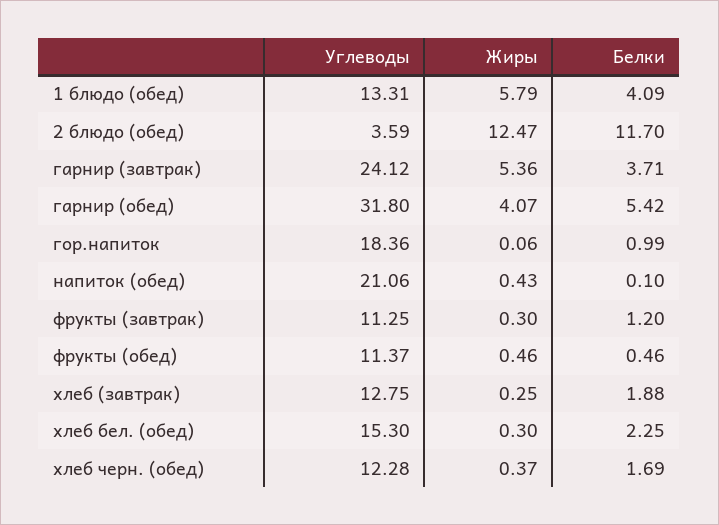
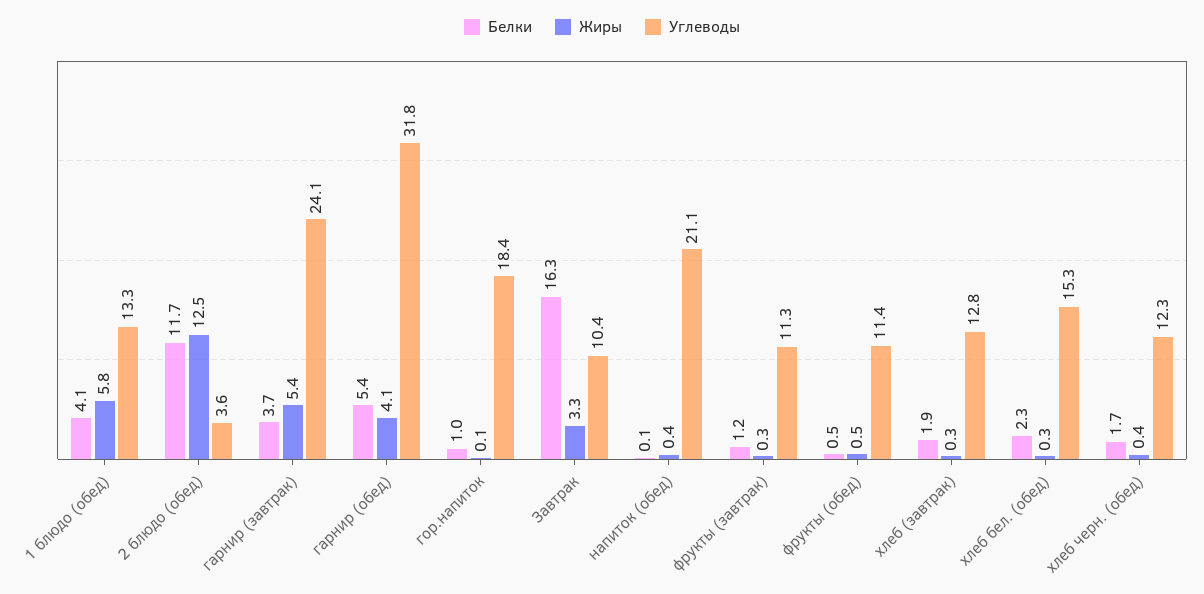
  {
    "Углеводы": {
      "1 блюдо (обед)": 13.31,
      "2 блюдо (обед)": 3.59,
      "гарнир (завтрак)": 24.12,
      "гарнир (обед)": 31.8,
      "гор.напиток": 18.36,
      "напиток (обед)": 21.06,
      "фрукты (завтрак)": 11.25,
      "фрукты (обед)": 11.37,
      "хлеб (завтрак)": 12.75,
      "хлеб бел. (обед)": 15.3,
-     "хлеб черн. (обед)": 12.28
+     "хлеб черн. (обед)": 12.28,
+     "Завтрак": 10.4
    },
    "Жиры": {
      "1 блюдо (обед)": 5.79,
      "2 блюдо (обед)": 12.47,
      "гарнир (завтрак)": 5.36,
      "гарнир (обед)": 4.07,
      "гор.напиток": 0.06,
      "напиток (обед)": 0.43,
      "фрукты (завтрак)": 0.3,
      "фрукты (обед)": 0.46,
      "хлеб (завтрак)": 0.25,
      "хлеб бел. (обед)": 0.3,
-     "хлеб черн. (обед)": 0.37
+     "хлеб черн. (обед)": 0.37,
+     "Завтрак": 3.3
    },
    "Белки": {
      "1 блюдо (обед)": 4.09,
      "2 блюдо (обед)": 11.7,
      "гарнир (завтрак)": 3.71,
      "гарнир (обед)": 5.42,
      "гор.напиток": 0.99,
      "напиток (обед)": 0.1,
      "фрукты (завтрак)": 1.2,
      "фрукты (обед)": 0.46,
      "хлеб (завтрак)": 1.88,
      "хлеб бел. (обед)": 2.25,
-     "хлеб черн. (обед)": 1.69
+     "хлеб черн. (обед)": 1.69,
+     "Завтрак": 16.3
    }
  }

